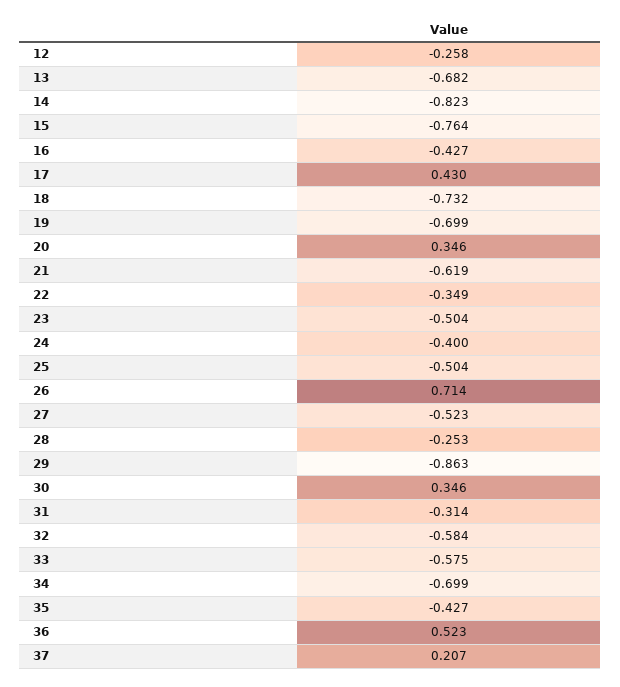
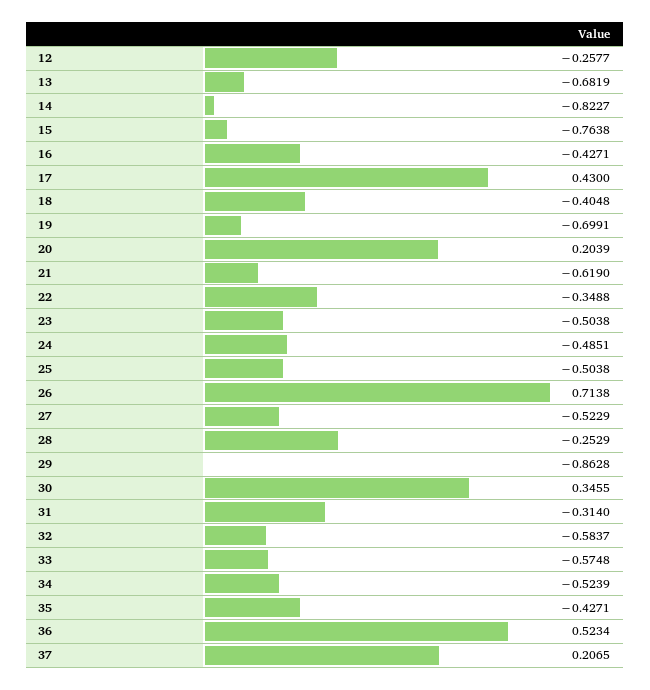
  {
    "12": -0.2577,
    "13": -0.6819,
    "14": -0.8227,
    "15": -0.7638,
    "16": -0.4271,
    "17": 0.43,
-   "18": -0.732,
+   "18": -0.4048,
    "19": -0.6991,
-   "20": 0.346,
+   "20": 0.2039,
    "21": -0.619,
    "22": -0.3488,
    "23": -0.5038,
-   "24": -0.4,
+   "24": -0.4851,
    "25": -0.5038,
    "26": 0.7138,
    "27": -0.5229,
    "28": -0.2529,
    "29": -0.8628,
    "30": 0.3455,
    "31": -0.314,
    "32": -0.5837,
    "33": -0.5748,
-   "34": -0.699,
+   "34": -0.5239,
    "35": -0.4271,
    "36": 0.5234,
    "37": 0.2065
  }

